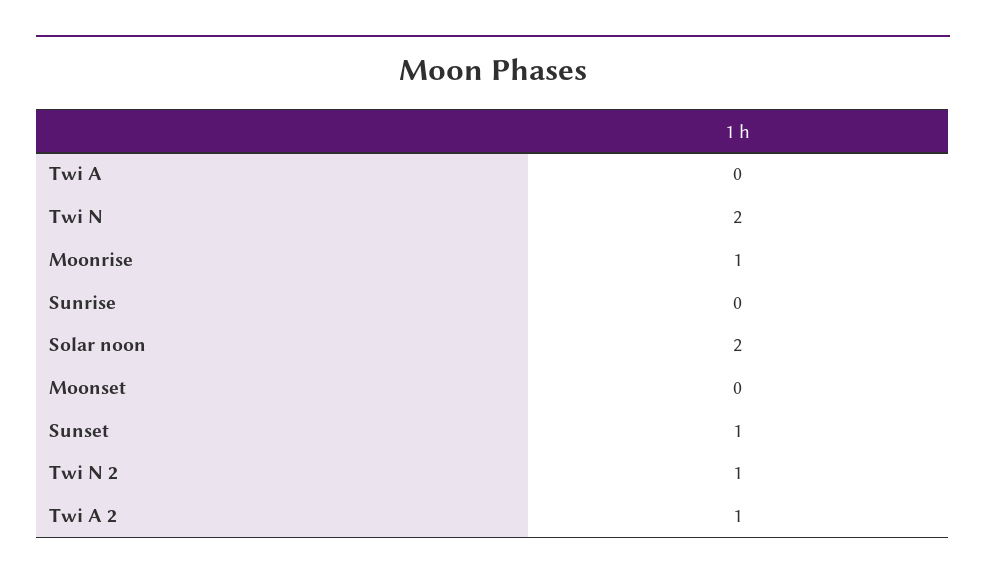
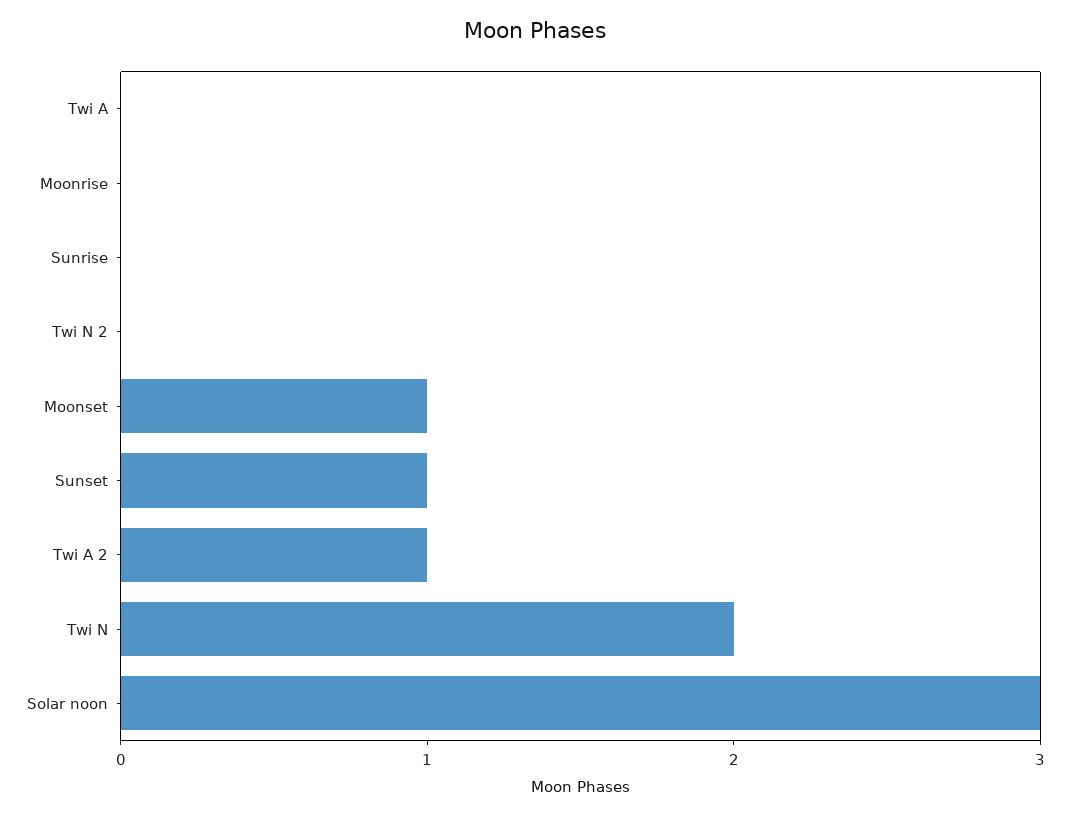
  {
    "Twi A": 0,
    "Twi N": 2,
-   "Moonrise": 1,
+   "Moonrise": 0,
    "Sunrise": 0,
-   "Solar noon": 2,
+   "Solar noon": 3,
-   "Moonset": 0,
+   "Moonset": 1,
    "Sunset": 1,
-   "Twi N 2": 1,
+   "Twi N 2": 0,
    "Twi A 2": 1
  }

